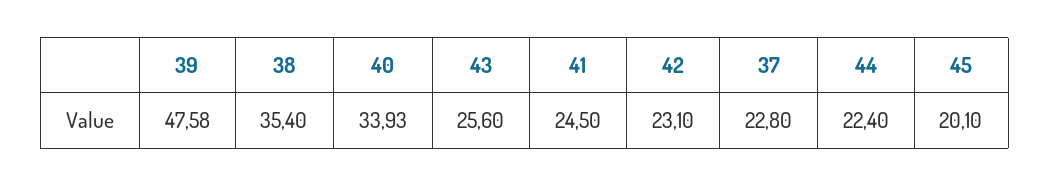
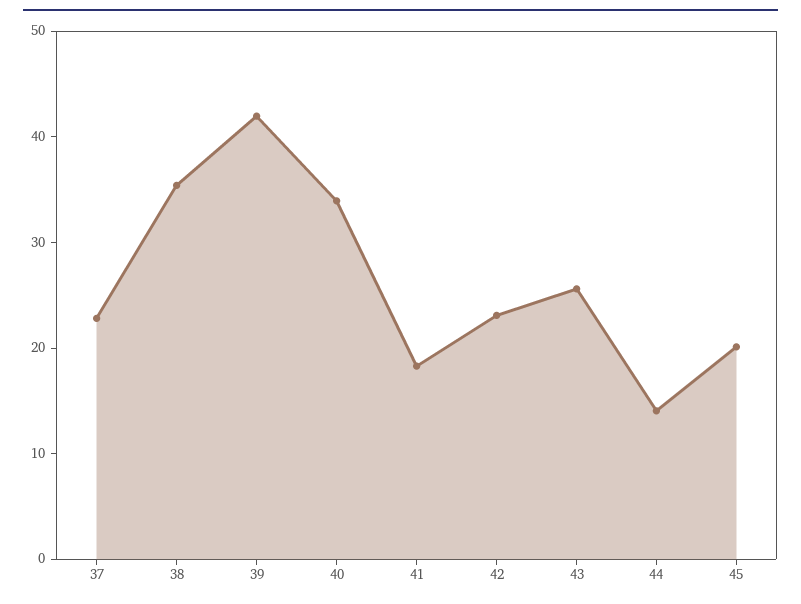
  {
-   "39": 47.58,
+   "39": 42,
    "38": 35.4,
    "40": 33.93,
    "43": 25.6,
-   "41": 24.5,
+   "41": 18,
    "42": 23.1,
    "37": 22.8,
-   "44": 22.4,
+   "44": 14,
    "45": 20.1
  }

